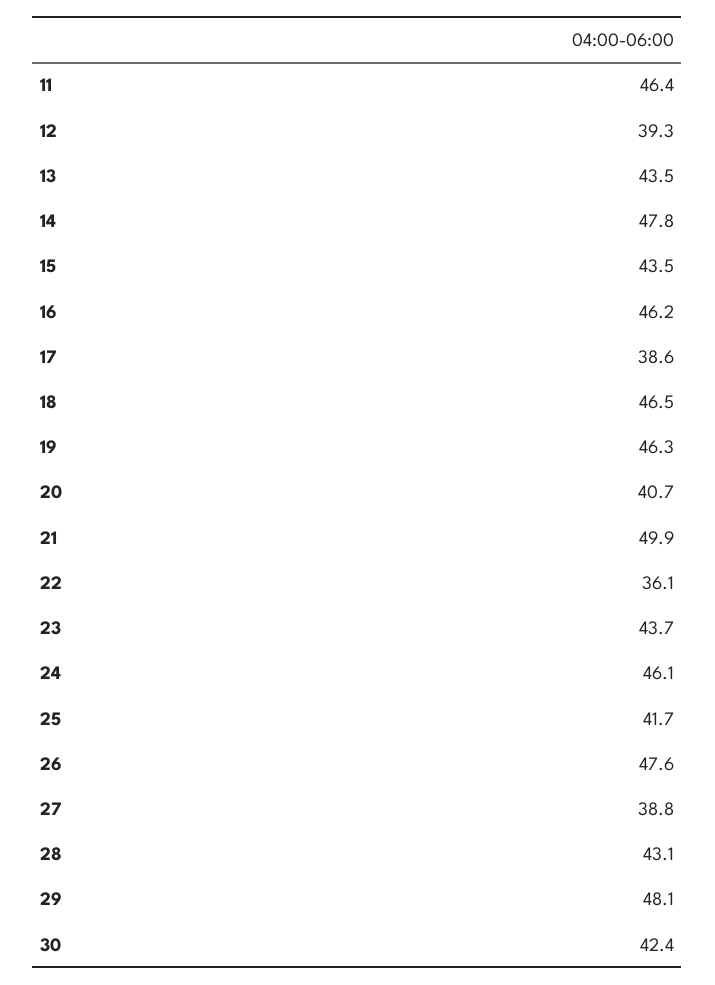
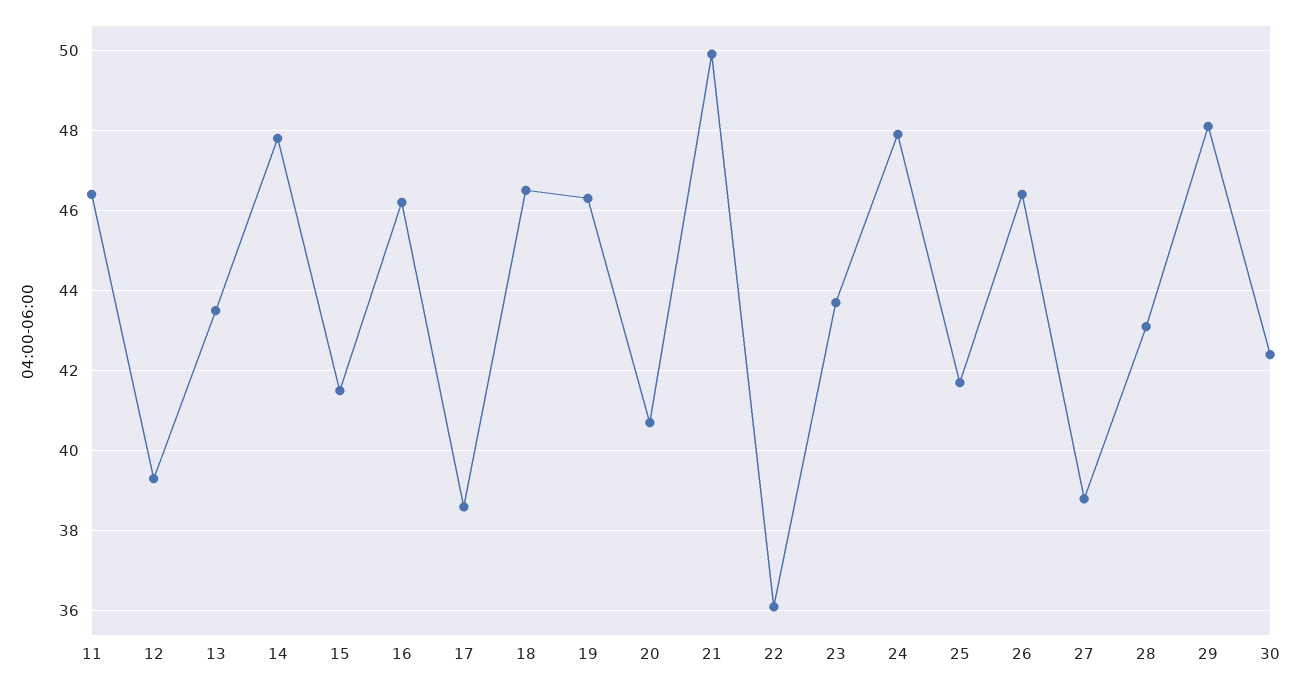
  {
    "11": 46.4,
    "12": 39.3,
    "13": 43.5,
    "14": 47.8,
-   "15": 43.5,
+   "15": 41.5,
    "16": 46.2,
    "17": 38.6,
    "18": 46.5,
    "19": 46.3,
    "20": 40.7,
    "21": 49.9,
    "22": 36.1,
    "23": 43.7,
-   "24": 46.1,
+   "24": 48,
    "25": 41.7,
-   "26": 47.6,
+   "26": 46.5,
    "27": 38.8,
    "28": 43.1,
    "29": 48.1,
    "30": 42.4
  }

